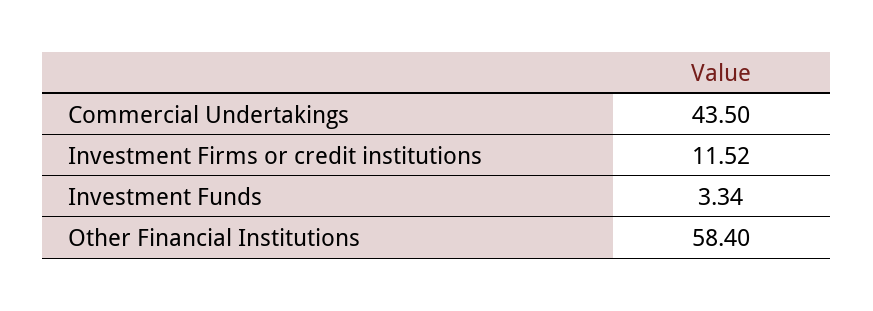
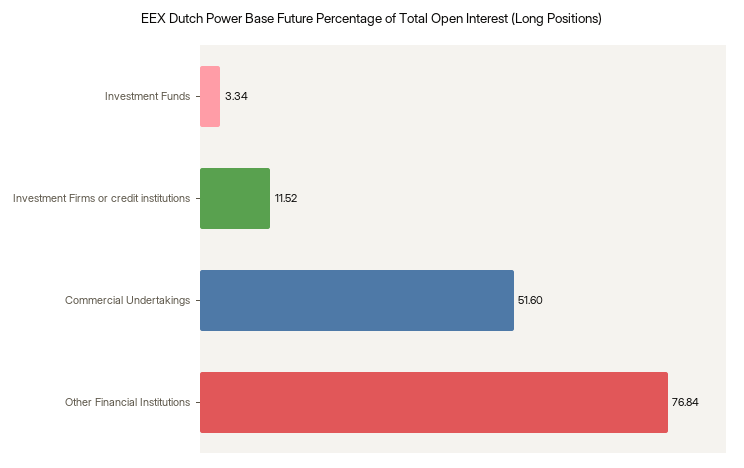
  {
-   "Commercial Undertakings": 43.5,
+   "Commercial Undertakings": 51.6,
    "Investment Firms or credit institutions": 11.52,
    "Investment Funds": 3.34,
-   "Other Financial Institutions": 58.4
+   "Other Financial Institutions": 76.84
  }

